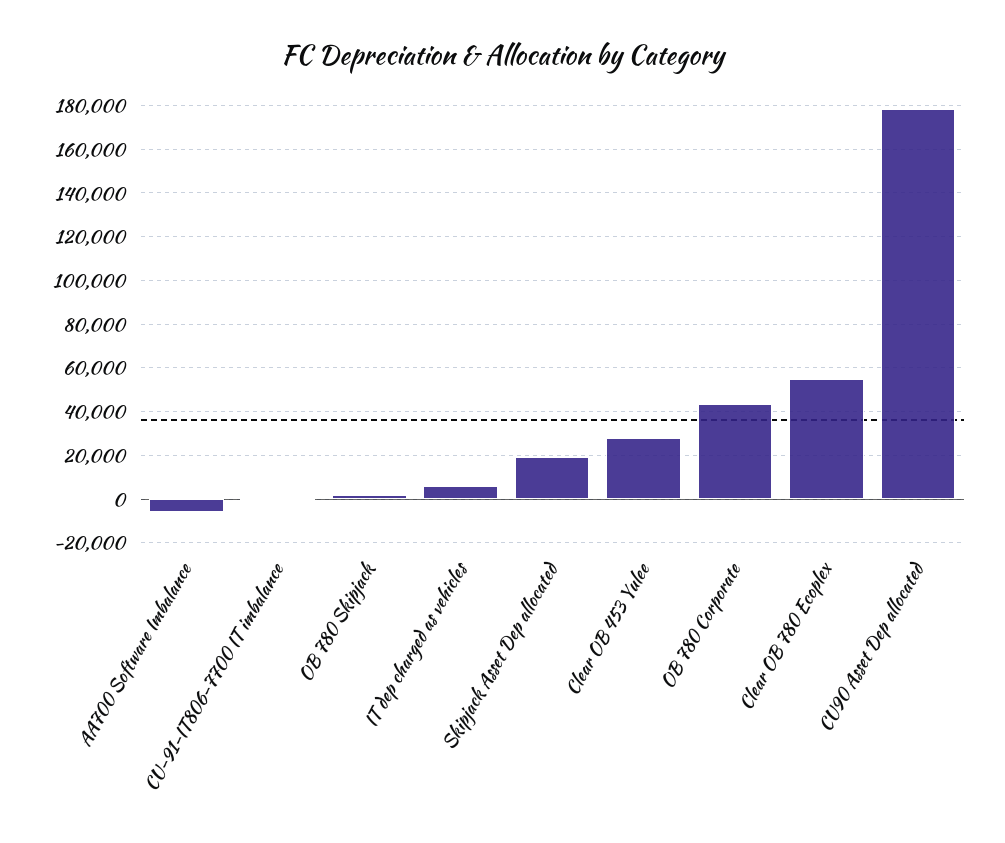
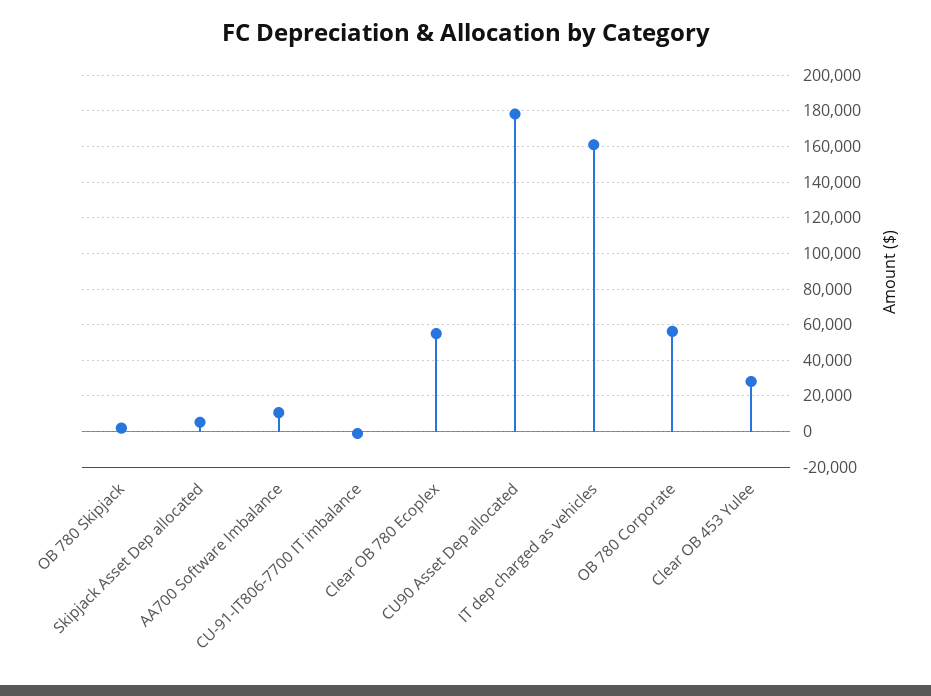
  {
-   "AA700 Software Imbalance": -5000,
+   "AA700 Software Imbalance": 10000,
    "CU-91-IT806-7700 IT imbalance": 0,
    "OB 780 Skipjack": 0,
-   "IT dep charged as vehicles": 5000,
+   "IT dep charged as vehicles": 160000,
-   "Skipjack Asset Dep allocated": 20000,
+   "Skipjack Asset Dep allocated": 5000,
    "Clear OB 453 Yulee": 30000,
-   "OB 780 Corporate": 45000,
+   "OB 780 Corporate": 55000,
    "Clear OB 780 Ecoplex": 55000,
    "CU90 Asset Dep allocated": 180000
  }

